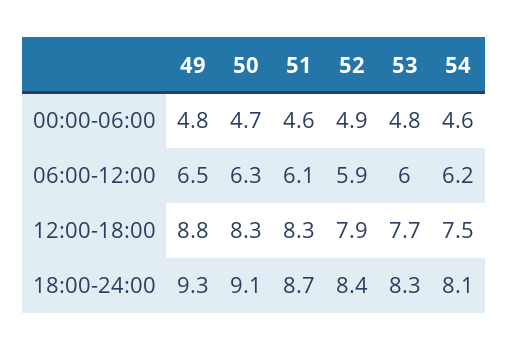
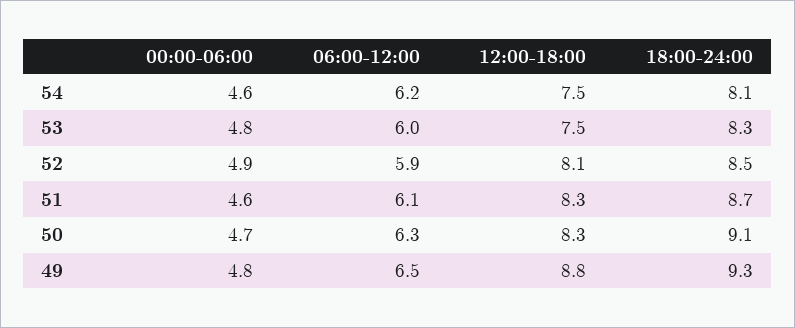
  {
    "49": {
      "00:00-06:00": 4.8,
      "06:00-12:00": 6.5,
      "12:00-18:00": 8.8,
      "18:00-24:00": 9.3
    },
    "50": {
      "00:00-06:00": 4.7,
      "06:00-12:00": 6.3,
      "12:00-18:00": 8.3,
      "18:00-24:00": 9.1
    },
    "51": {
      "00:00-06:00": 4.6,
      "06:00-12:00": 6.1,
      "12:00-18:00": 8.3,
      "18:00-24:00": 8.7
    },
    "52": {
      "00:00-06:00": 4.9,
      "06:00-12:00": 5.9,
-     "12:00-18:00": 7.9,
+     "12:00-18:00": 8.1,
-     "18:00-24:00": 8.4
+     "18:00-24:00": 8.5
    },
    "53": {
      "00:00-06:00": 4.8,
      "06:00-12:00": 6,
-     "12:00-18:00": 7.7,
+     "12:00-18:00": 7.5,
      "18:00-24:00": 8.3
    },
    "54": {
      "00:00-06:00": 4.6,
      "06:00-12:00": 6.2,
      "12:00-18:00": 7.5,
      "18:00-24:00": 8.1
    }
  }

